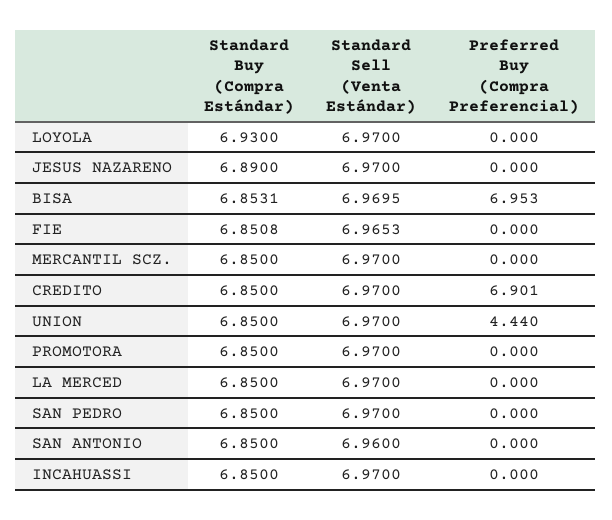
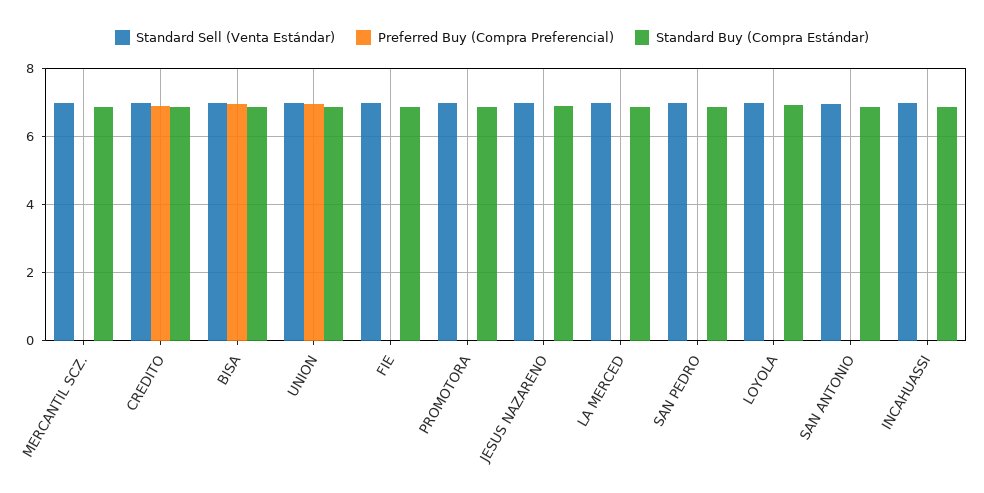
  {
    "Standard Buy (Compra Estándar)": {
      "LOYOLA": 6.93,
      "JESUS NAZARENO": 6.89,
      "BISA": 6.8531,
      "FIE": 6.8508,
      "MERCANTIL SCZ.": 6.85,
      "CREDITO": 6.85,
      "UNION": 6.85,
      "PROMOTORA": 6.85,
      "LA MERCED": 6.85,
      "SAN PEDRO": 6.85,
      "SAN ANTONIO": 6.85,
      "INCAHUASSI": 6.85
    },
    "Standard Sell (Venta Estándar)": {
      "LOYOLA": 6.97,
      "JESUS NAZARENO": 6.97,
      "BISA": 6.9695,
      "FIE": 6.9653,
      "MERCANTIL SCZ.": 6.97,
      "CREDITO": 6.97,
      "UNION": 6.97,
      "PROMOTORA": 6.97,
      "LA MERCED": 6.97,
      "SAN PEDRO": 6.97,
      "SAN ANTONIO": 6.96,
      "INCAHUASSI": 6.97
    },
    "Preferred Buy (Compra Preferencial)": {
      "LOYOLA": 0,
      "JESUS NAZARENO": 0,
      "BISA": 6.953,
      "FIE": 0,
      "MERCANTIL SCZ.": 0,
      "CREDITO": 6.901,
-     "UNION": 4.44,
+     "UNION": 7,
      "PROMOTORA": 0,
      "LA MERCED": 0,
      "SAN PEDRO": 0,
      "SAN ANTONIO": 0,
      "INCAHUASSI": 0
    }
  }

